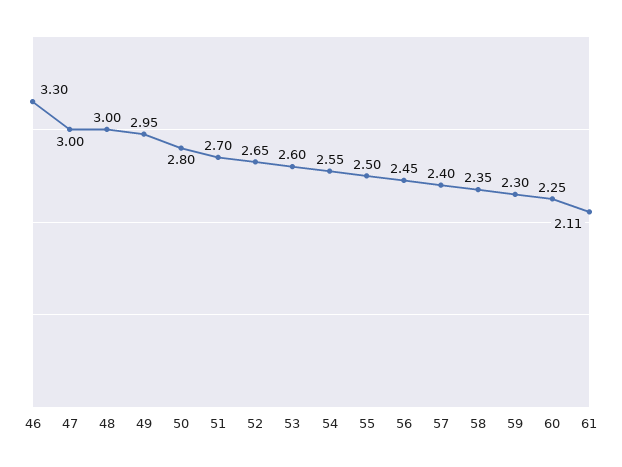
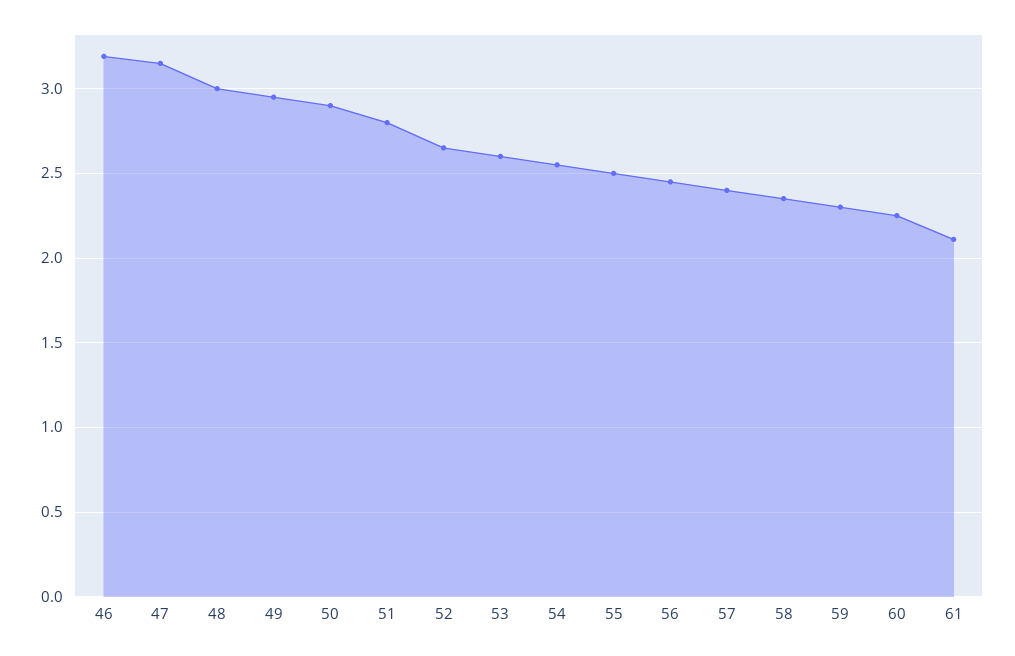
  {
-   "46": 3.3,
+   "46": 3.2,
-   "47": 3,
+   "47": 3.15,
    "48": 3,
    "49": 2.95,
-   "50": 2.8,
+   "50": 2.9,
-   "51": 2.7,
+   "51": 2.8,
    "52": 2.65,
    "53": 2.6,
    "54": 2.55,
    "55": 2.5,
    "56": 2.45,
    "57": 2.4,
    "58": 2.35,
    "59": 2.3,
    "60": 2.25,
    "61": 2.11
  }

